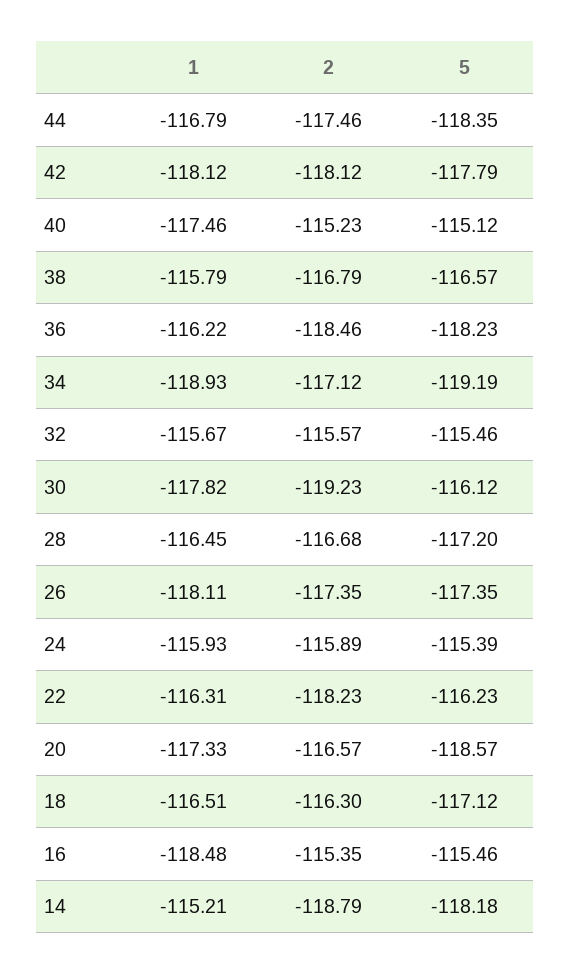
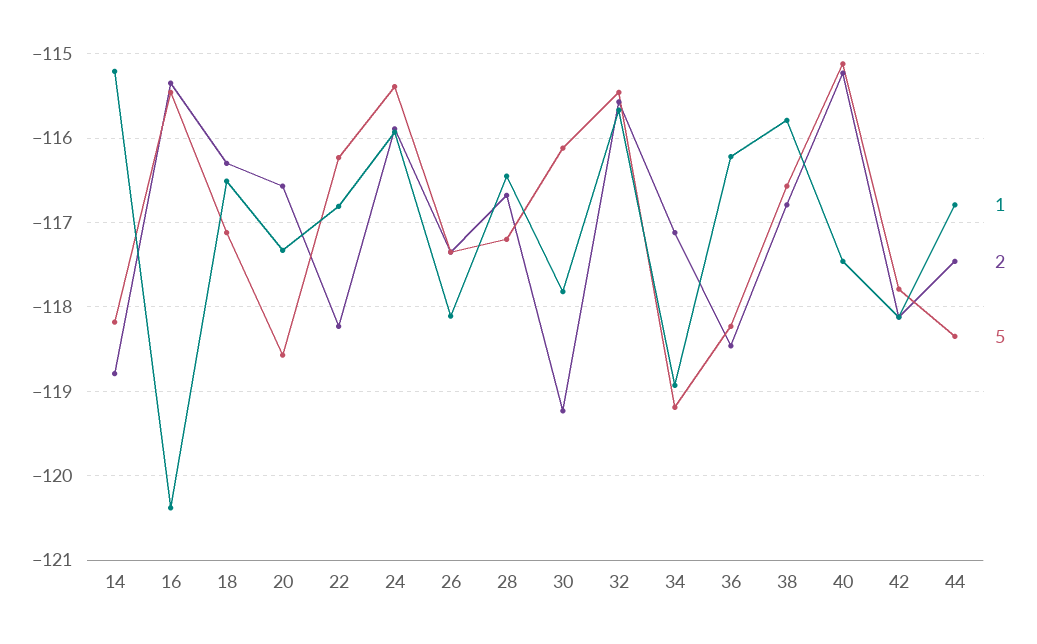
  {
    "1": {
      "44": -116.79,
      "42": -118.12,
      "40": -117.46,
      "38": -115.79,
      "36": -116.22,
      "34": -118.93,
      "32": -115.67,
      "30": -117.82,
      "28": -116.45,
      "26": -118.11,
      "24": -115.93,
-     "22": -116.31,
+     "22": -116.8,
      "20": -117.33,
      "18": -116.51,
-     "16": -118.48,
+     "16": -120.4,
      "14": -115.21
    },
    "2": {
      "44": -117.46,
      "42": -118.12,
      "40": -115.23,
      "38": -116.79,
      "36": -118.46,
      "34": -117.12,
      "32": -115.57,
      "30": -119.23,
      "28": -116.68,
      "26": -117.35,
      "24": -115.89,
      "22": -118.23,
      "20": -116.57,
      "18": -116.3,
      "16": -115.35,
      "14": -118.79
    },
    "5": {
      "44": -118.35,
      "42": -117.79,
      "40": -115.12,
      "38": -116.57,
      "36": -118.23,
      "34": -119.19,
      "32": -115.46,
      "30": -116.12,
      "28": -117.2,
      "26": -117.35,
      "24": -115.39,
      "22": -116.23,
      "20": -118.57,
      "18": -117.12,
      "16": -115.46,
      "14": -118.18
    }
  }

